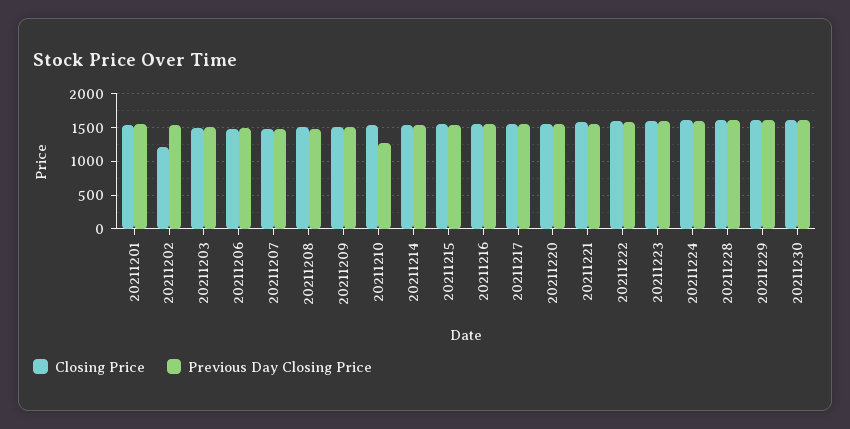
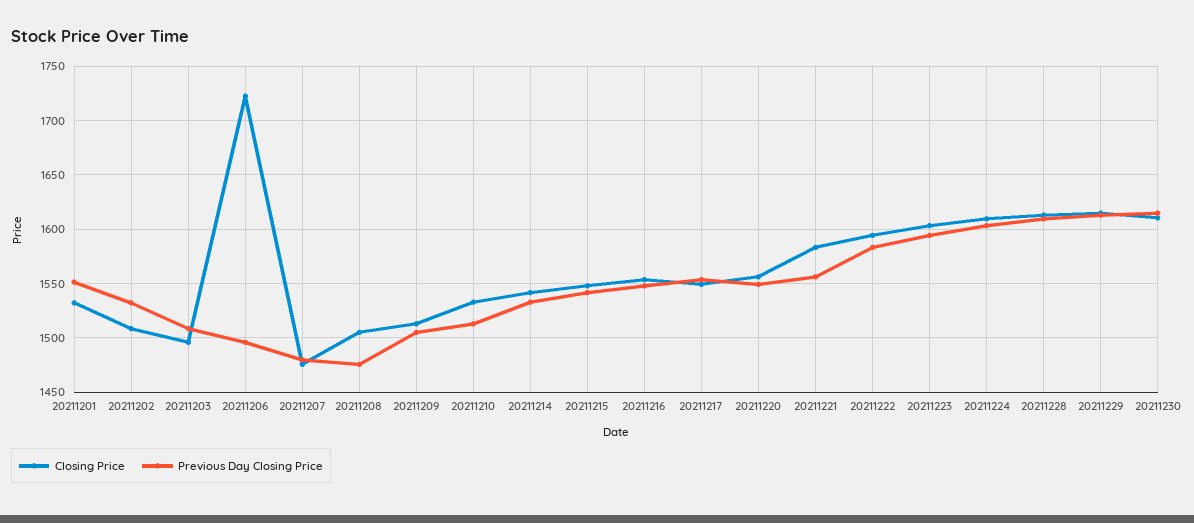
  {
    "Closing Price": {
      "20211201": 1530,
-     "20211202": 1200,
+     "20211202": 1510,
      "20211203": 1500,
-     "20211206": 1500,
+     "20211206": 1720,
      "20211207": 1480,
      "20211208": 1510,
      "20211209": 1510,
      "20211210": 1530,
      "20211214": 1540,
      "20211215": 1550,
      "20211216": 1550,
      "20211217": 1550,
      "20211220": 1560,
      "20211221": 1580,
      "20211222": 1590,
      "20211223": 1600,
      "20211224": 1610,
      "20211228": 1610,
      "20211229": 1610,
      "20211230": 1610
    },
    "Previous Day Closing Price": {
      "20211201": 1550,
      "20211202": 1530,
      "20211203": 1510,
      "20211206": 1500,
      "20211207": 1480,
      "20211208": 1480,
      "20211209": 1510,
-     "20211210": 1300,
+     "20211210": 1510,
      "20211214": 1530,
      "20211215": 1540,
      "20211216": 1550,
      "20211217": 1550,
      "20211220": 1550,
      "20211221": 1560,
      "20211222": 1580,
      "20211223": 1590,
      "20211224": 1600,
      "20211228": 1610,
      "20211229": 1610,
      "20211230": 1610
    }
  }

